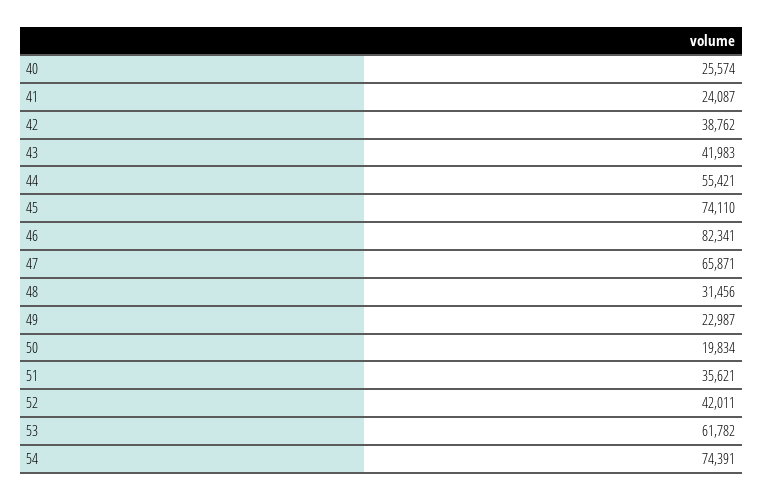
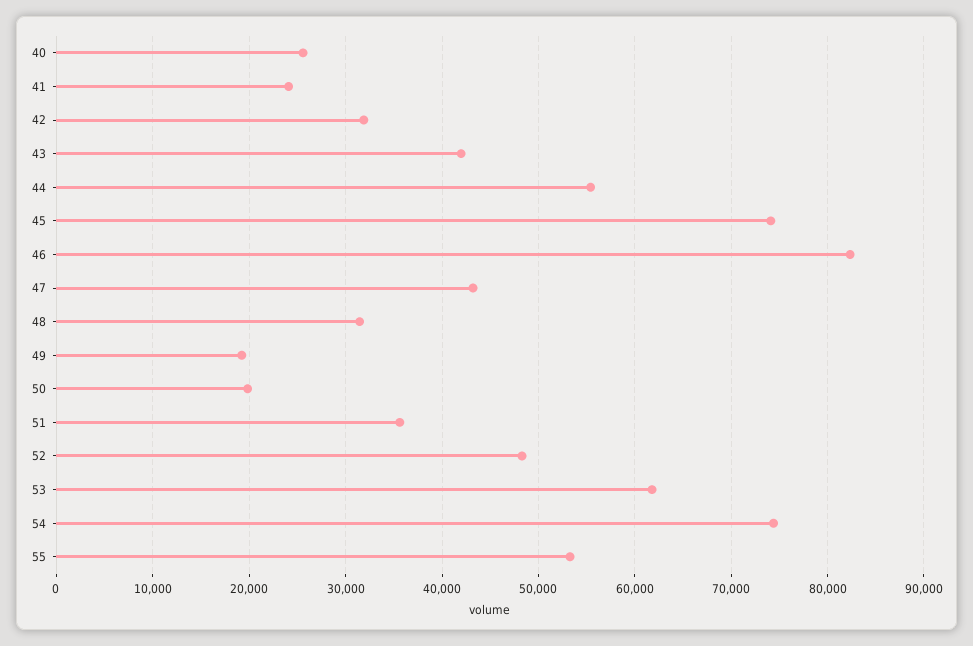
  {
    "40": 25574,
    "41": 24087,
-   "42": 38762,
+   "42": 32000,
    "43": 41983,
    "44": 55421,
    "45": 74110,
    "46": 82341,
-   "47": 65871,
+   "47": 43000,
    "48": 31456,
-   "49": 22987,
+   "49": 19000,
    "50": 19834,
    "51": 35621,
-   "52": 42011,
+   "52": 48000,
    "53": 61782,
-   "54": 74391
+   "54": 74391,
+   "55": 53000
  }

